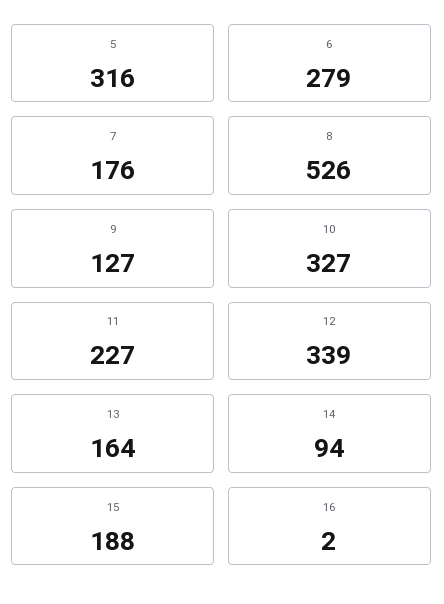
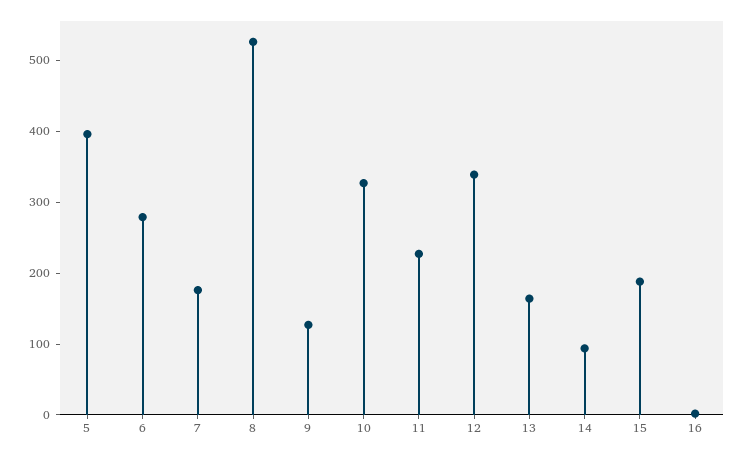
  {
-   "5": 316,
+   "5": 400,
    "6": 279,
    "7": 176,
    "8": 526,
    "9": 127,
    "10": 327,
    "11": 227,
    "12": 339,
    "13": 164,
    "14": 94,
    "15": 188,
    "16": 2
  }

